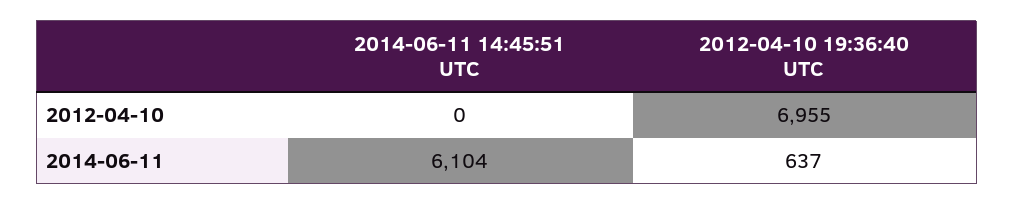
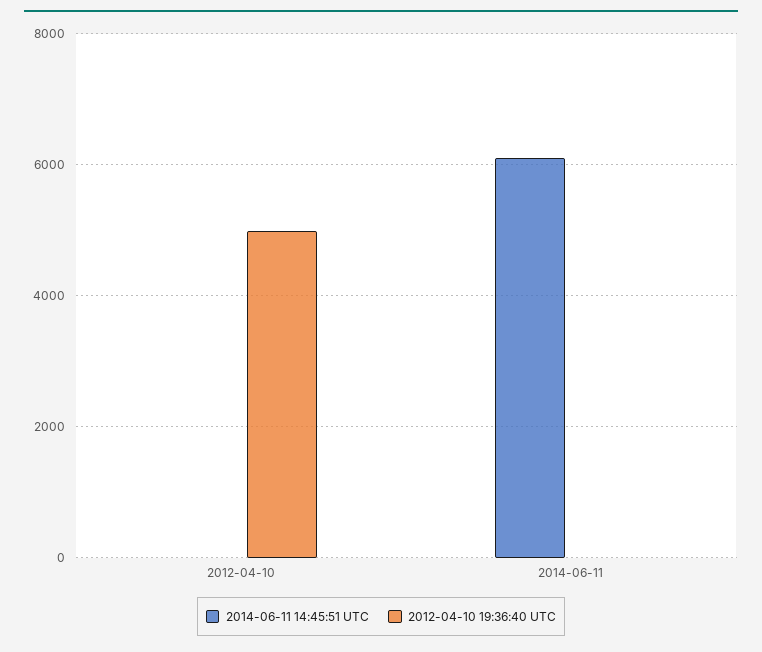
  {
    "2014-06-11 14:45:51 UTC": {
      "2012-04-10": 0,
      "2014-06-11": 6104
    },
    "2012-04-10 19:36:40 UTC": {
-     "2012-04-10": 6955,
+     "2012-04-10": 5000,
-     "2014-06-11": 637
+     "2014-06-11": 0
    }
  }

